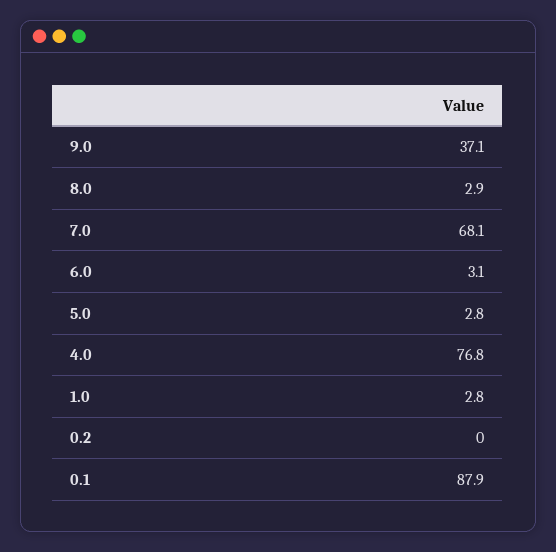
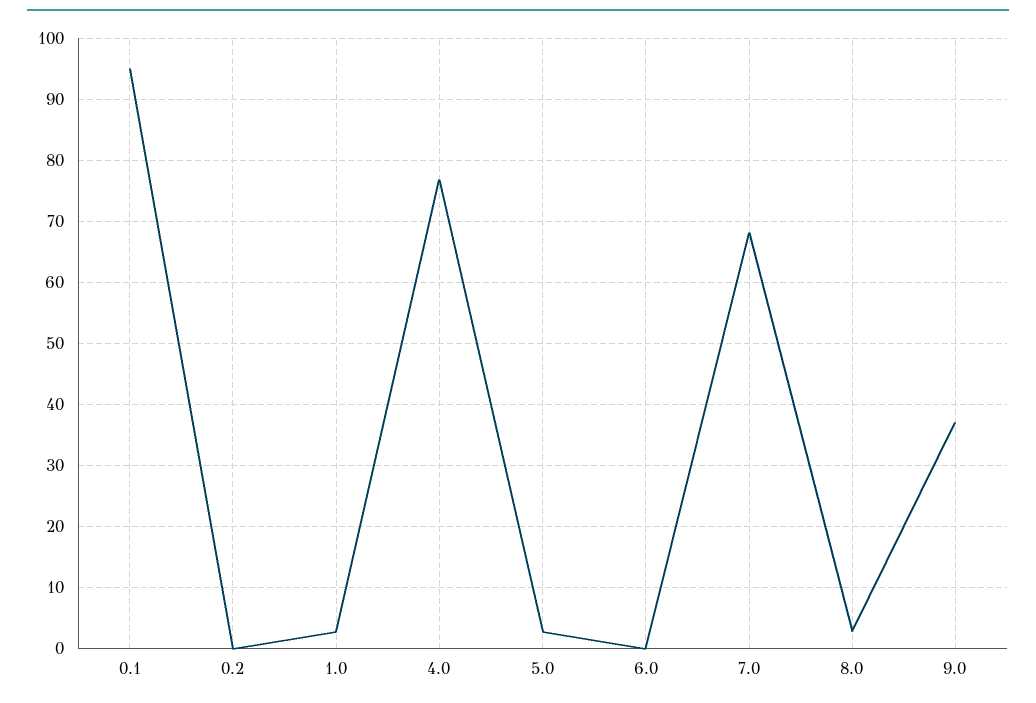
  {
    "9.0": 37.1,
    "8.0": 2.9,
    "7.0": 68.1,
-   "6.0": 3.1,
+   "6.0": 0,
    "5.0": 2.8,
    "4.0": 76.8,
    "1.0": 2.8,
    "0.2": 0,
-   "0.1": 87.9
+   "0.1": 95
  }

